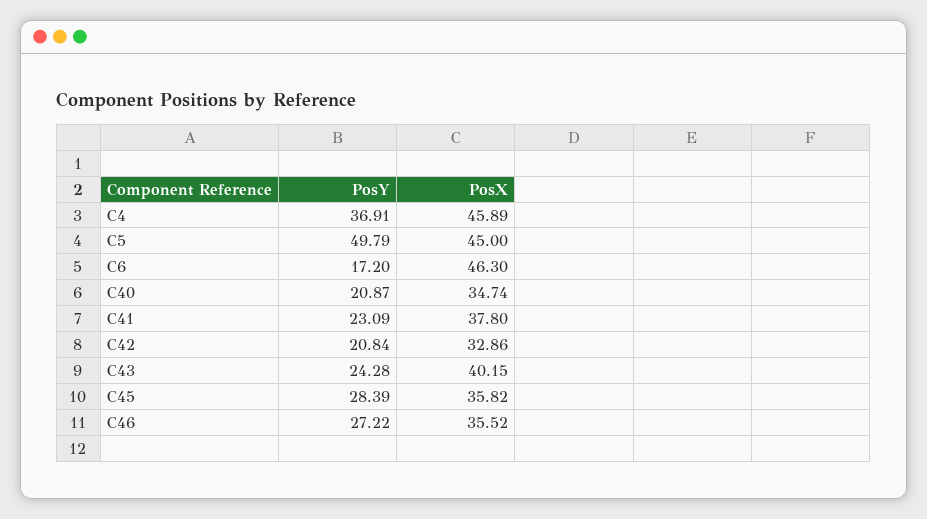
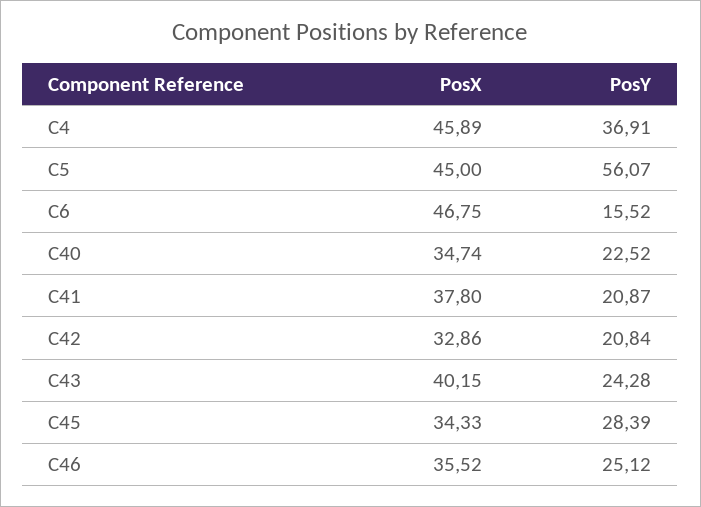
  {
    "PosY": {
      "C4": 36.91,
-     "C5": 49.79,
+     "C5": 56.07,
-     "C6": 17.2,
+     "C6": 15.52,
-     "C40": 20.87,
+     "C40": 22.52,
-     "C41": 23.09,
+     "C41": 20.87,
      "C42": 20.84,
      "C43": 24.28,
      "C45": 28.39,
-     "C46": 27.22
+     "C46": 25.12
    },
    "PosX": {
      "C4": 45.89,
      "C5": 45,
-     "C6": 46.3,
+     "C6": 46.75,
      "C40": 34.74,
      "C41": 37.8,
      "C42": 32.86,
      "C43": 40.15,
-     "C45": 35.82,
+     "C45": 34.33,
      "C46": 35.52
    }
  }

